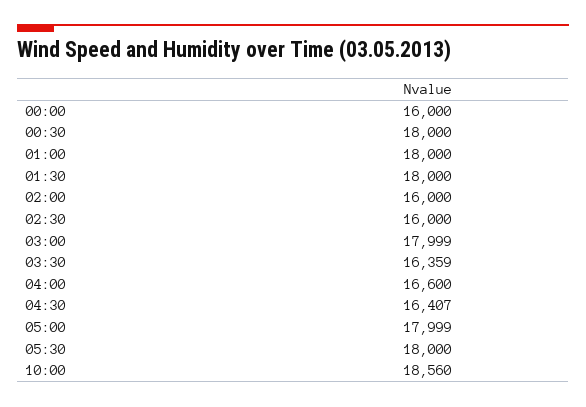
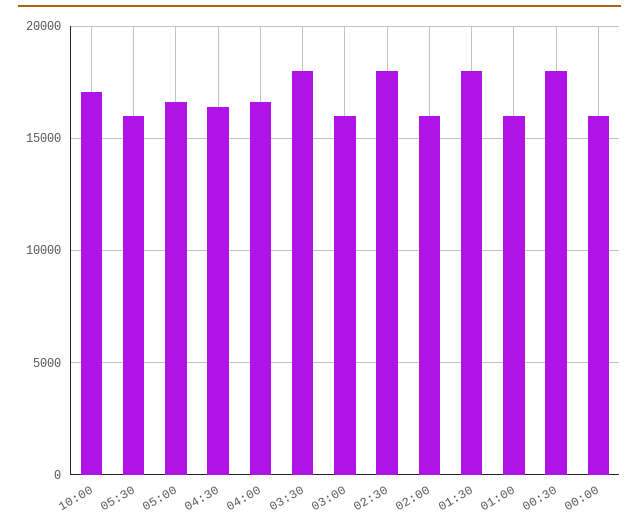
  {
    "00:00": 16000,
    "00:30": 18000,
-   "01:00": 18000,
+   "01:00": 16000,
    "01:30": 18000,
    "02:00": 16000,
-   "02:30": 16000,
+   "02:30": 18000,
-   "03:00": 17999,
+   "03:00": 16000,
-   "03:30": 16359,
+   "03:30": 18000,
    "04:00": 16600,
    "04:30": 16407,
-   "05:00": 17999,
+   "05:00": 16500,
-   "05:30": 18000,
+   "05:30": 16000,
-   "10:00": 18560
+   "10:00": 17000
  }

